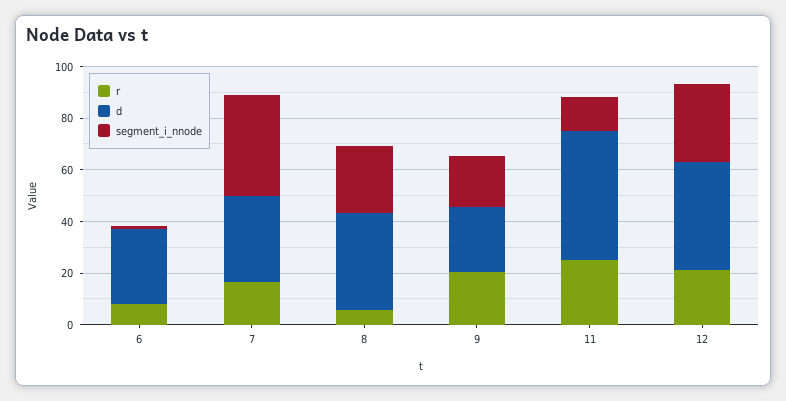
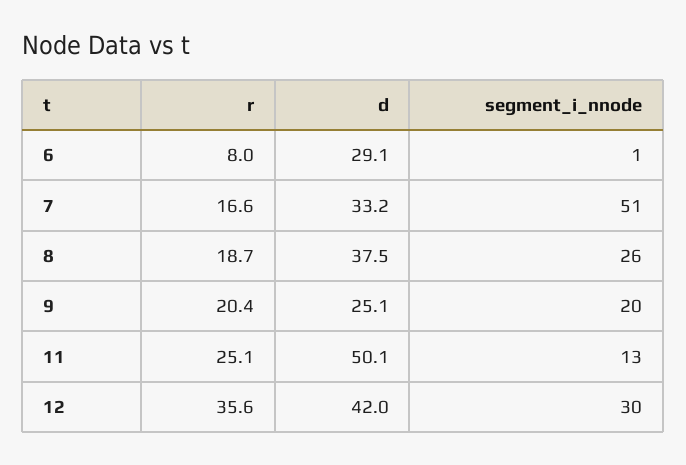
  {
    "r": {
      "6": 8,
      "7": 16.6,
-     "8": 5,
+     "8": 18.7,
      "9": 20.4,
      "11": 25.1,
-     "12": 20
+     "12": 35.6
    },
    "d": {
      "6": 29.1,
      "7": 33.2,
      "8": 37.5,
      "9": 25.1,
      "11": 50.1,
      "12": 42
    },
    "segment_i_nnode": {
      "6": 1,
-     "7": 40,
+     "7": 51,
      "8": 26,
      "9": 20,
      "11": 13,
      "12": 30
    }
  }

